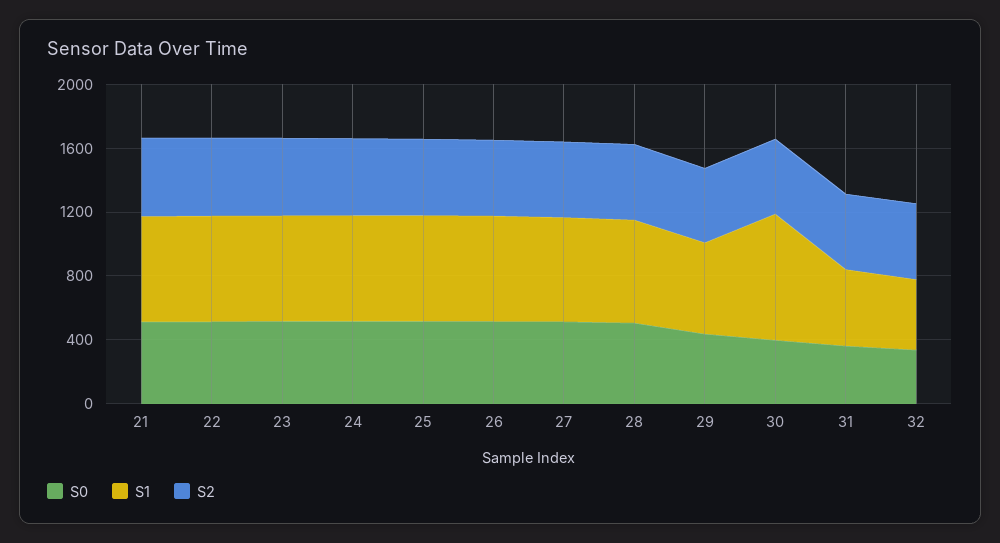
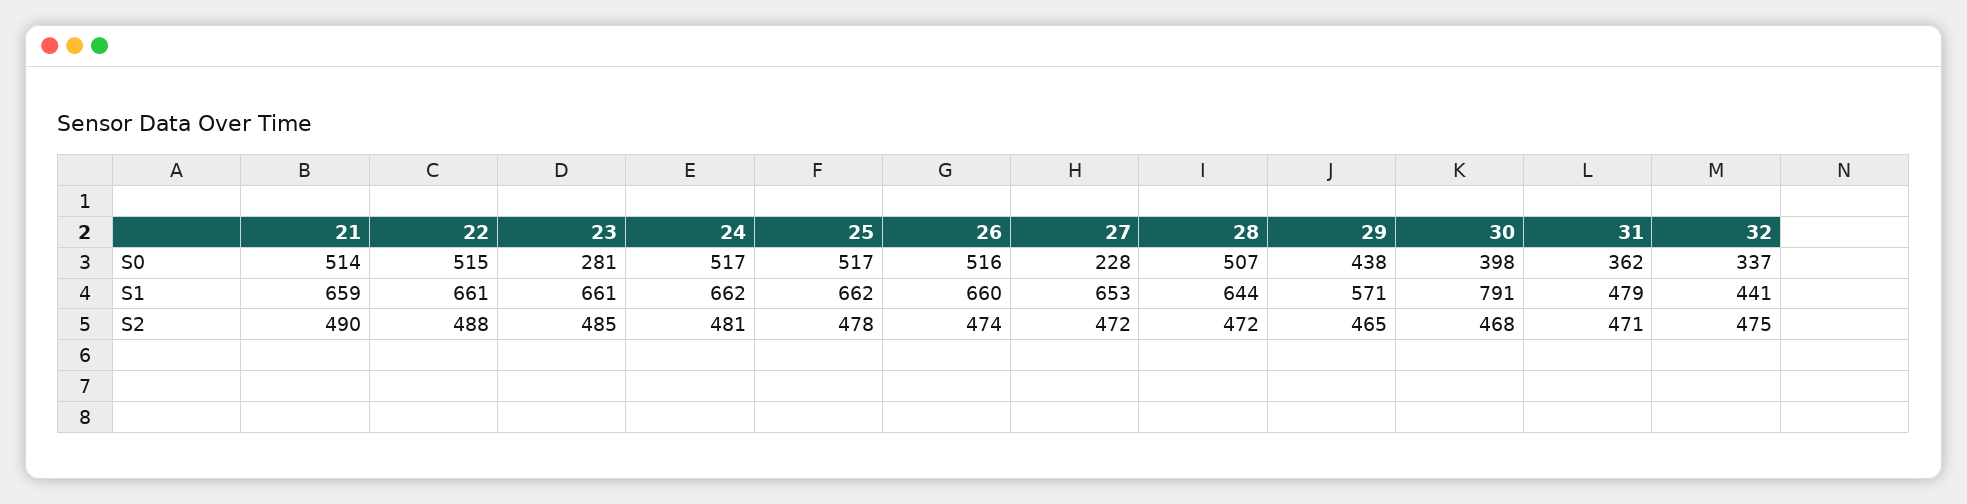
  {
    "S0": {
      "21": 514,
      "22": 515,
-     "23": 500,
+     "23": 281,
      "24": 517,
      "25": 517,
      "26": 516,
-     "27": 500,
+     "27": 228,
      "28": 507,
      "29": 438,
      "30": 398,
      "31": 362,
      "32": 337
    },
    "S1": {
      "21": 659,
      "22": 661,
      "23": 661,
      "24": 662,
      "25": 662,
      "26": 660,
      "27": 653,
      "28": 644,
      "29": 571,
      "30": 791,
      "31": 479,
      "32": 441
    },
    "S2": {
      "21": 490,
      "22": 488,
      "23": 485,
      "24": 481,
      "25": 478,
      "26": 474,
      "27": 472,
      "28": 472,
      "29": 465,
      "30": 468,
      "31": 471,
      "32": 475
    }
  }

